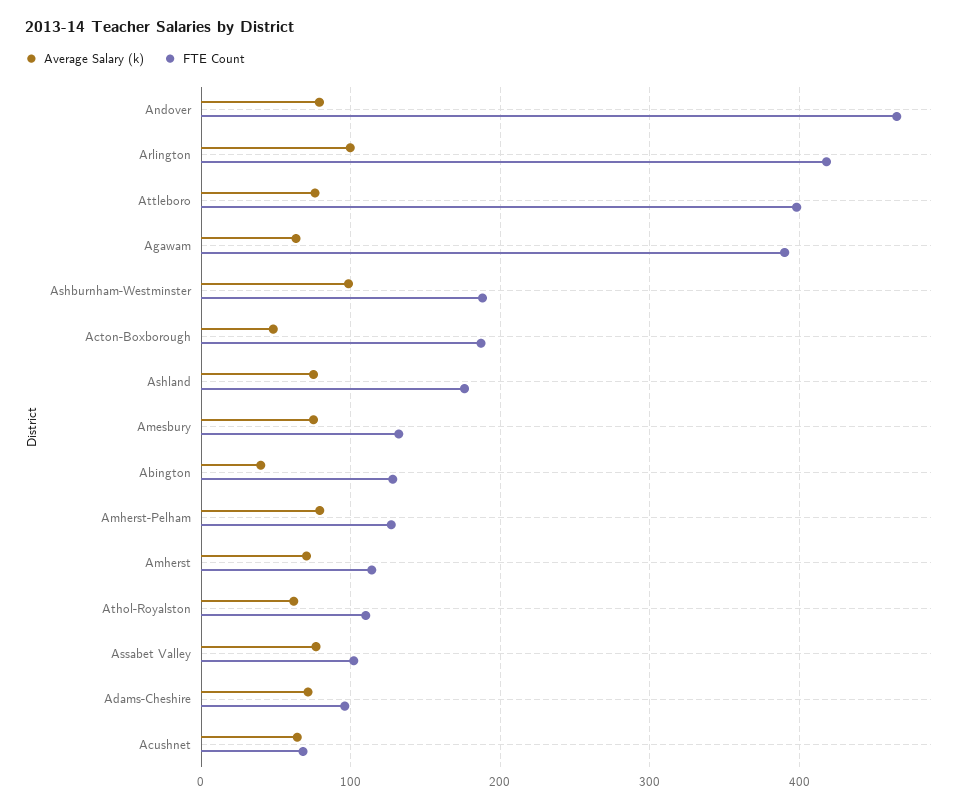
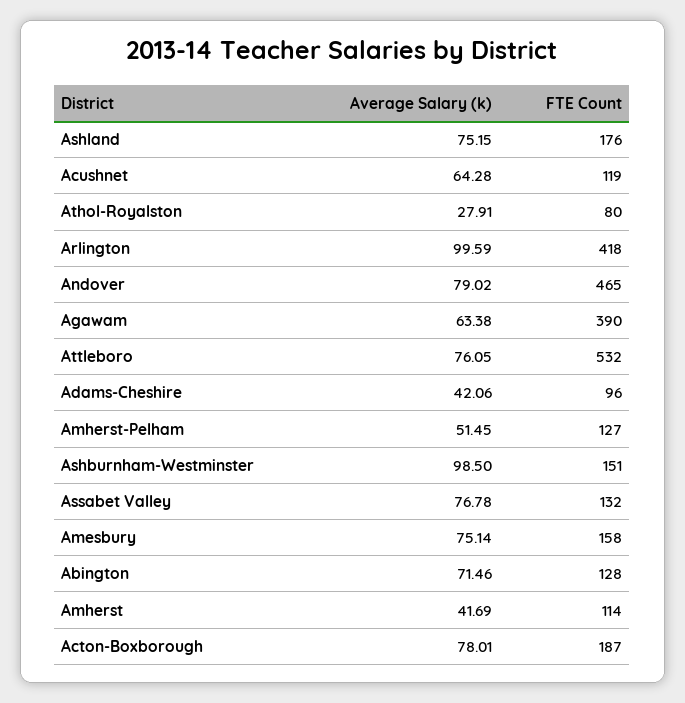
  {
    "Average Salary (k)": {
      "Andover": 79.02,
      "Arlington": 99.59,
      "Attleboro": 76.05,
      "Agawam": 63.38,
      "Ashburnham-Westminster": 98.5,
-     "Acton-Boxborough": 50,
+     "Acton-Boxborough": 78.01,
      "Ashland": 75.15,
      "Amesbury": 75.14,
-     "Abington": 40,
+     "Abington": 71.46,
-     "Amherst-Pelham": 80,
+     "Amherst-Pelham": 51.45,
-     "Amherst": 70,
+     "Amherst": 41.69,
-     "Athol-Royalston": 60,
+     "Athol-Royalston": 27.91,
      "Assabet Valley": 76.78,
-     "Adams-Cheshire": 70,
+     "Adams-Cheshire": 42.06,
      "Acushnet": 64.28
    },
    "FTE Count": {
      "Andover": 465,
      "Arlington": 418,
-     "Attleboro": 400,
+     "Attleboro": 532,
      "Agawam": 390,
-     "Ashburnham-Westminster": 190,
+     "Ashburnham-Westminster": 151,
      "Acton-Boxborough": 187,
      "Ashland": 176,
-     "Amesbury": 130,
+     "Amesbury": 158,
      "Abington": 128,
      "Amherst-Pelham": 127,
      "Amherst": 114,
-     "Athol-Royalston": 110,
+     "Athol-Royalston": 80,
-     "Assabet Valley": 100,
+     "Assabet Valley": 132,
      "Adams-Cheshire": 96,
-     "Acushnet": 70
+     "Acushnet": 119
    }
  }

